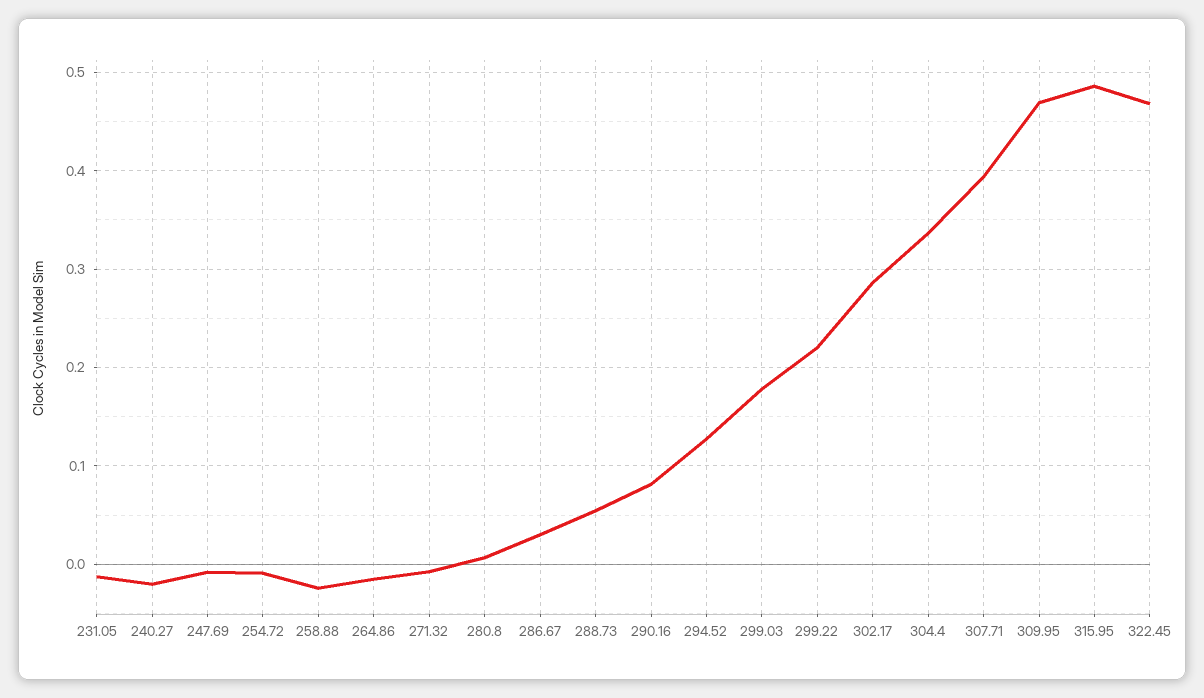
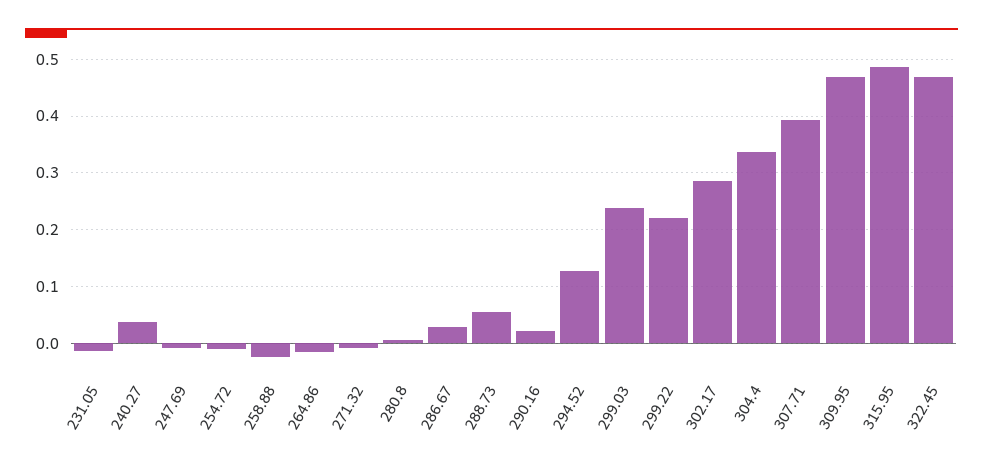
  {
    "231.05": -0.01,
-   "240.27": -0.02,
+   "240.27": 0.04,
    "247.69": -0.01,
    "254.72": -0.01,
    "258.88": -0.02,
    "264.86": -0.02,
    "271.32": -0.01,
    "280.8": 0.01,
    "286.67": 0.03,
    "288.73": 0.05,
-   "290.16": 0.08,
+   "290.16": 0.02,
    "294.52": 0.13,
-   "299.03": 0.18,
+   "299.03": 0.24,
    "299.22": 0.22,
    "302.17": 0.29,
    "304.4": 0.34,
    "307.71": 0.39,
    "309.95": 0.47,
    "315.95": 0.49,
    "322.45": 0.47
  }

